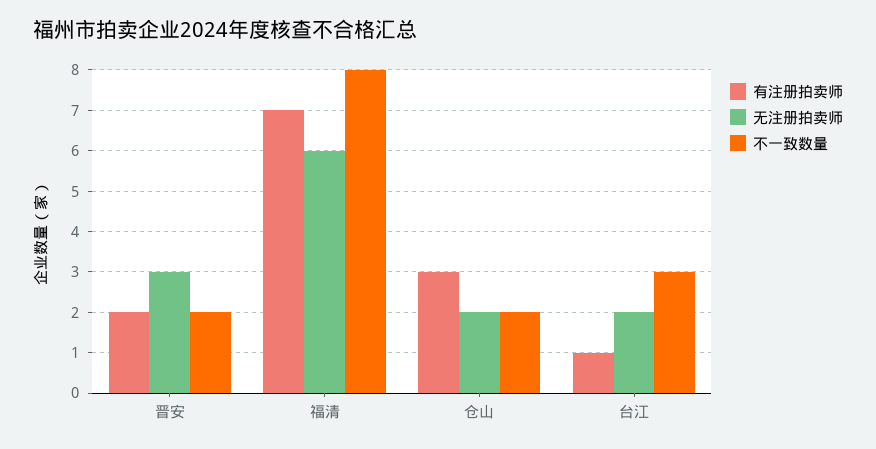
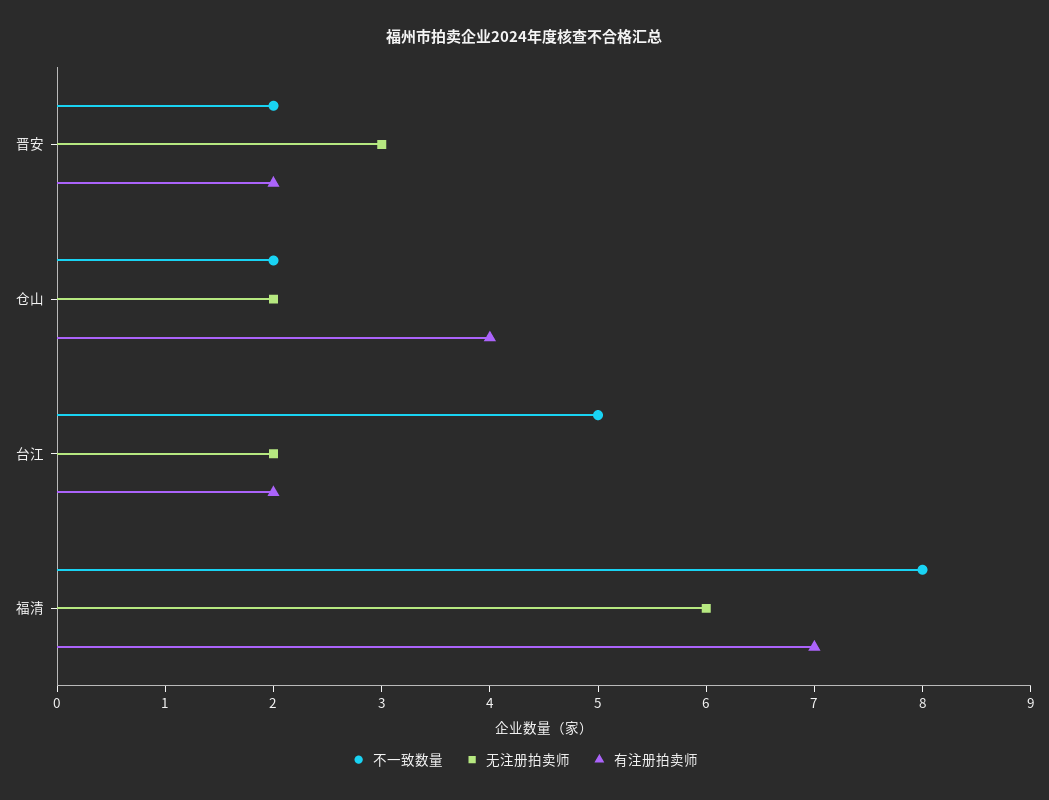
  {
    "有注册拍卖师": {
      "晋安": 2,
      "福清": 7,
-     "仓山": 3,
+     "仓山": 4,
-     "台江": 1
+     "台江": 2
    },
    "无注册拍卖师": {
      "晋安": 3,
      "福清": 6,
      "仓山": 2,
      "台江": 2
    },
    "不一致数量": {
      "晋安": 2,
      "福清": 8,
      "仓山": 2,
-     "台江": 3
+     "台江": 5
    }
  }

